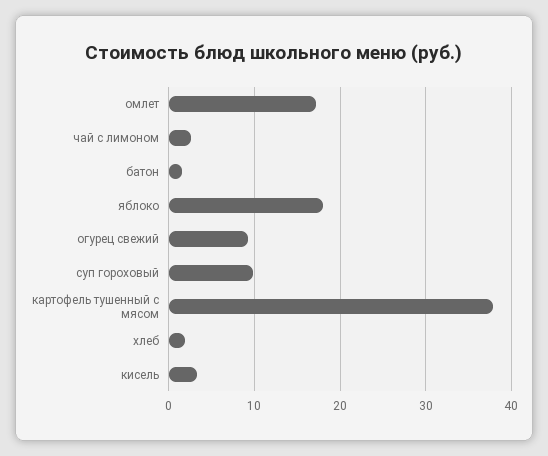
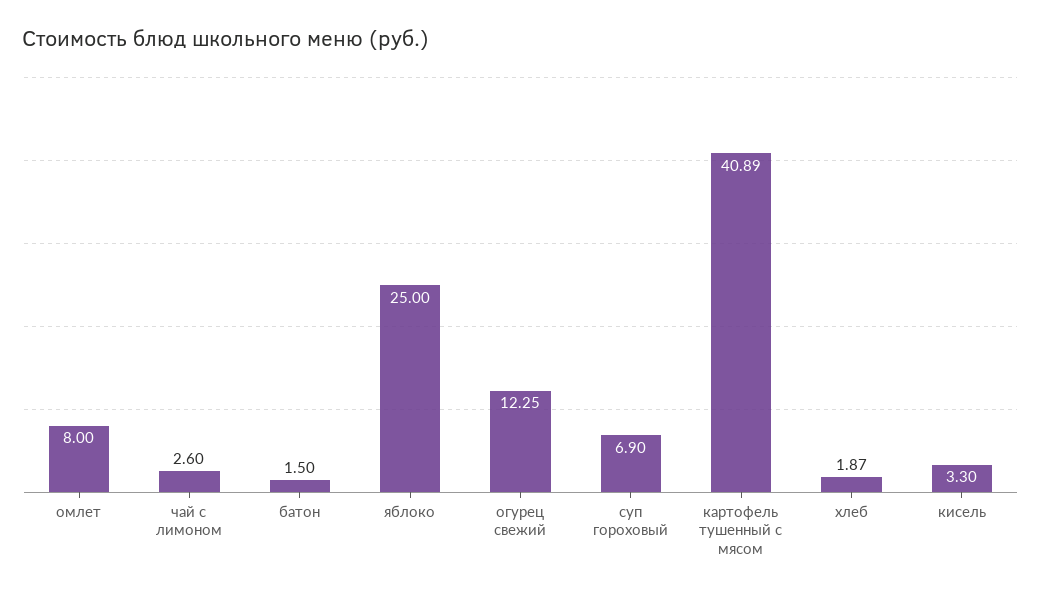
  {
-   "омлет": 17,
+   "омлет": 8,
    "чай с лимоном": 2.6,
    "батон": 1.5,
-   "яблоко": 18,
+   "яблоко": 25,
-   "огурец свежий": 9,
+   "огурец свежий": 12.25,
-   "суп гороховый": 10,
+   "суп гороховый": 6.9,
-   "картофель тушенный с мясом": 38,
+   "картофель тушенный с мясом": 40.89,
    "хлеб": 1.87,
    "кисель": 3.3
  }

